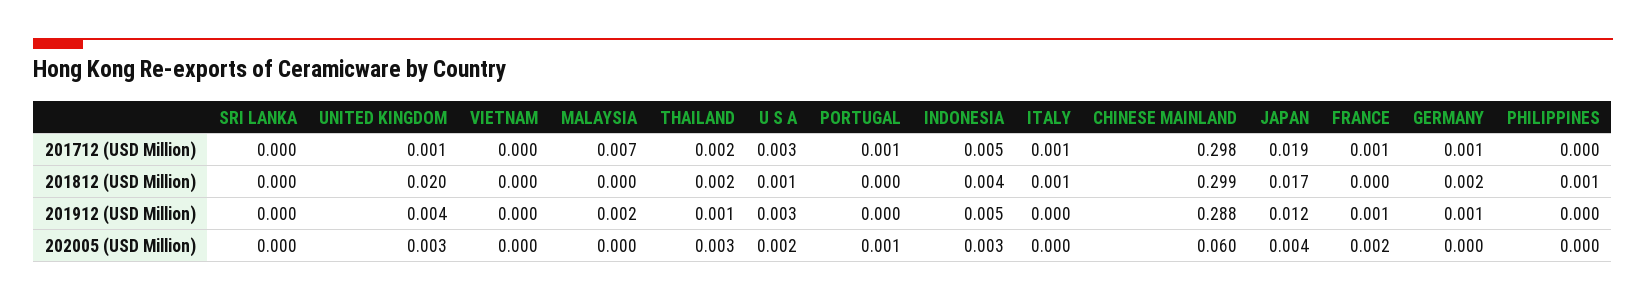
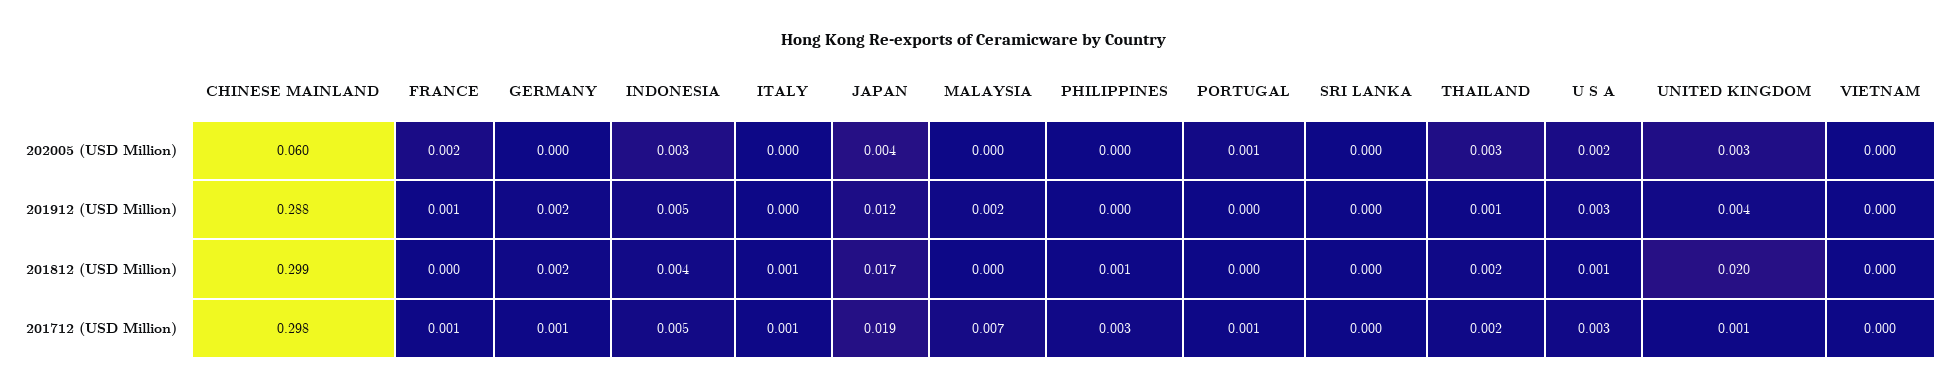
  {
    "SRI LANKA": {
      "201712 (USD Million)": 0,
      "201812 (USD Million)": 0,
      "201912 (USD Million)": 0,
      "202005 (USD Million)": 0
    },
    "UNITED KINGDOM": {
      "201712 (USD Million)": 0.001,
      "201812 (USD Million)": 0.02,
      "201912 (USD Million)": 0.004,
      "202005 (USD Million)": 0.003
    },
    "VIETNAM": {
      "201712 (USD Million)": 0,
      "201812 (USD Million)": 0,
      "201912 (USD Million)": 0,
      "202005 (USD Million)": 0
    },
    "MALAYSIA": {
      "201712 (USD Million)": 0.007,
      "201812 (USD Million)": 0,
      "201912 (USD Million)": 0.002,
      "202005 (USD Million)": 0
    },
    "THAILAND": {
      "201712 (USD Million)": 0.002,
      "201812 (USD Million)": 0.002,
      "201912 (USD Million)": 0.001,
      "202005 (USD Million)": 0.003
    },
    "U S A": {
      "201712 (USD Million)": 0.003,
      "201812 (USD Million)": 0.001,
      "201912 (USD Million)": 0.003,
      "202005 (USD Million)": 0.002
    },
    "PORTUGAL": {
      "201712 (USD Million)": 0.001,
      "201812 (USD Million)": 0,
      "201912 (USD Million)": 0,
      "202005 (USD Million)": 0.001
    },
    "INDONESIA": {
      "201712 (USD Million)": 0.005,
      "201812 (USD Million)": 0.004,
      "201912 (USD Million)": 0.005,
      "202005 (USD Million)": 0.003
    },
    "ITALY": {
      "201712 (USD Million)": 0.001,
      "201812 (USD Million)": 0.001,
      "201912 (USD Million)": 0,
      "202005 (USD Million)": 0
    },
    "CHINESE MAINLAND": {
      "201712 (USD Million)": 0.298,
      "201812 (USD Million)": 0.299,
      "201912 (USD Million)": 0.288,
      "202005 (USD Million)": 0.06
    },
    "JAPAN": {
      "201712 (USD Million)": 0.019,
      "201812 (USD Million)": 0.017,
      "201912 (USD Million)": 0.012,
      "202005 (USD Million)": 0.004
    },
    "FRANCE": {
      "201712 (USD Million)": 0.001,
      "201812 (USD Million)": 0,
      "201912 (USD Million)": 0.001,
      "202005 (USD Million)": 0.002
    },
    "GERMANY": {
      "201712 (USD Million)": 0.001,
      "201812 (USD Million)": 0.002,
-     "201912 (USD Million)": 0.001,
+     "201912 (USD Million)": 0.002,
      "202005 (USD Million)": 0
    },
    "PHILIPPINES": {
-     "201712 (USD Million)": 0,
+     "201712 (USD Million)": 0.003,
      "201812 (USD Million)": 0.001,
      "201912 (USD Million)": 0,
      "202005 (USD Million)": 0
    }
  }

